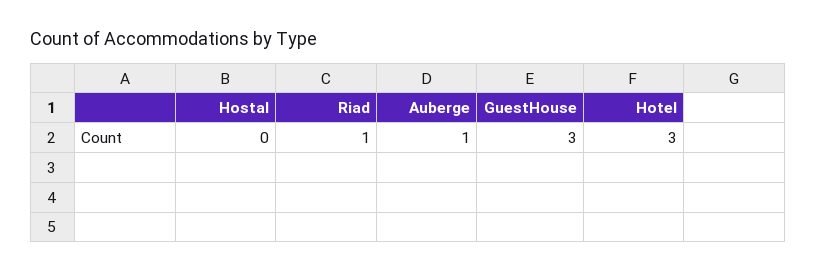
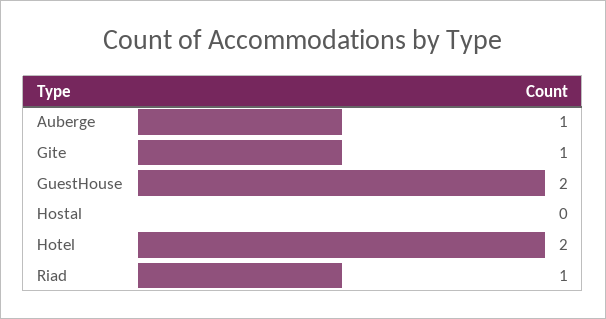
  {
    "Hostal": 0,
    "Riad": 1,
    "Auberge": 1,
-   "GuestHouse": 3,
+   "GuestHouse": 2,
-   "Hotel": 3
+   "Hotel": 2,
+   "Gite": 1
  }

